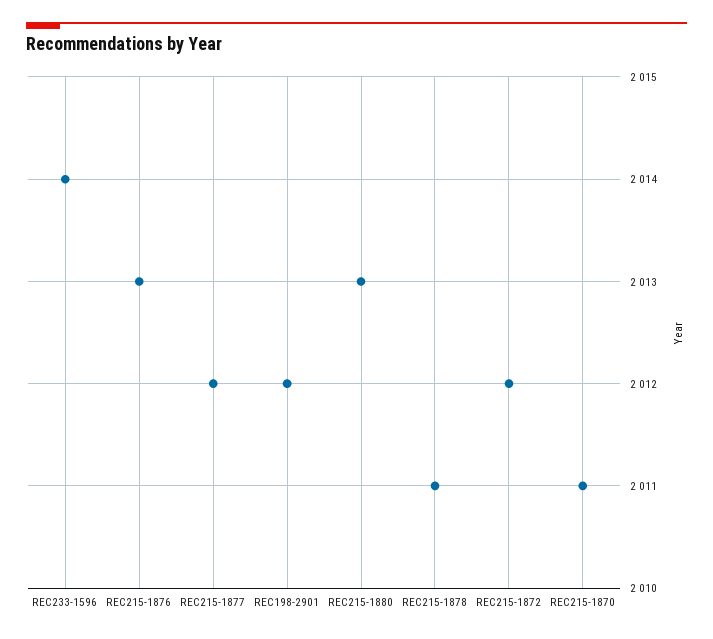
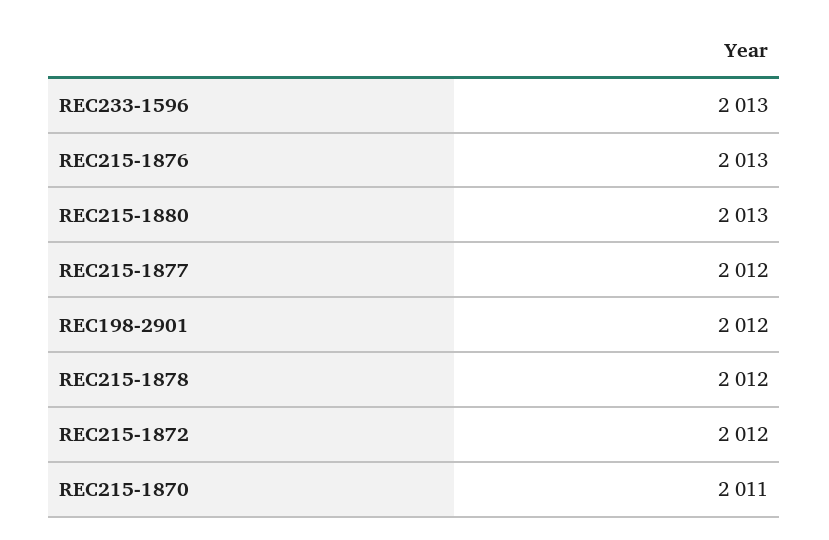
  {
-   "REC233-1596": 2014,
+   "REC233-1596": 2013,
    "REC215-1876": 2013,
    "REC215-1877": 2012,
    "REC198-2901": 2012,
    "REC215-1880": 2013,
-   "REC215-1878": 2011,
+   "REC215-1878": 2012,
    "REC215-1872": 2012,
    "REC215-1870": 2011
  }

